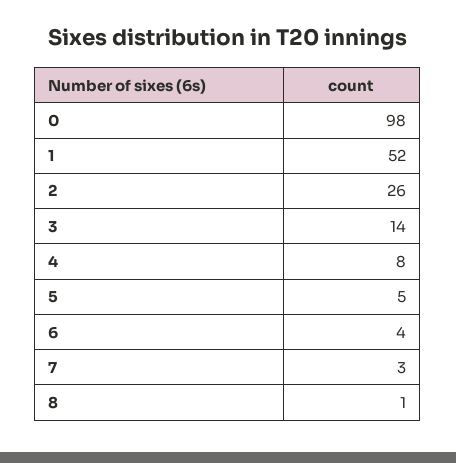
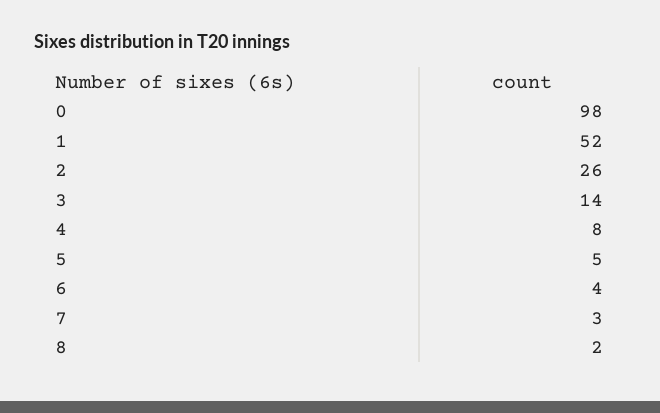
  {
    "0": 98,
    "1": 52,
    "2": 26,
    "3": 14,
    "4": 8,
    "5": 5,
    "6": 4,
    "7": 3,
-   "8": 1
+   "8": 2
  }

